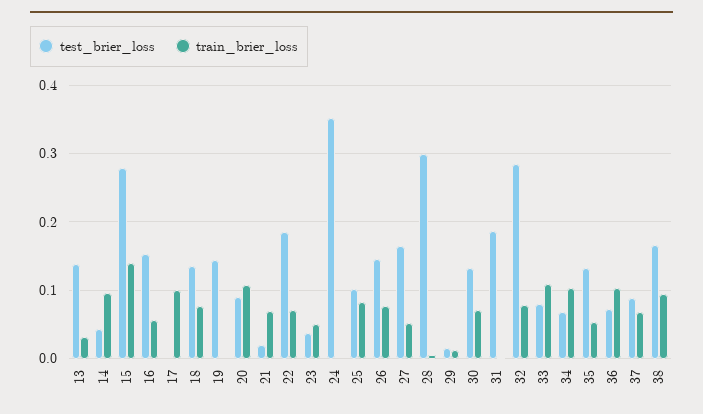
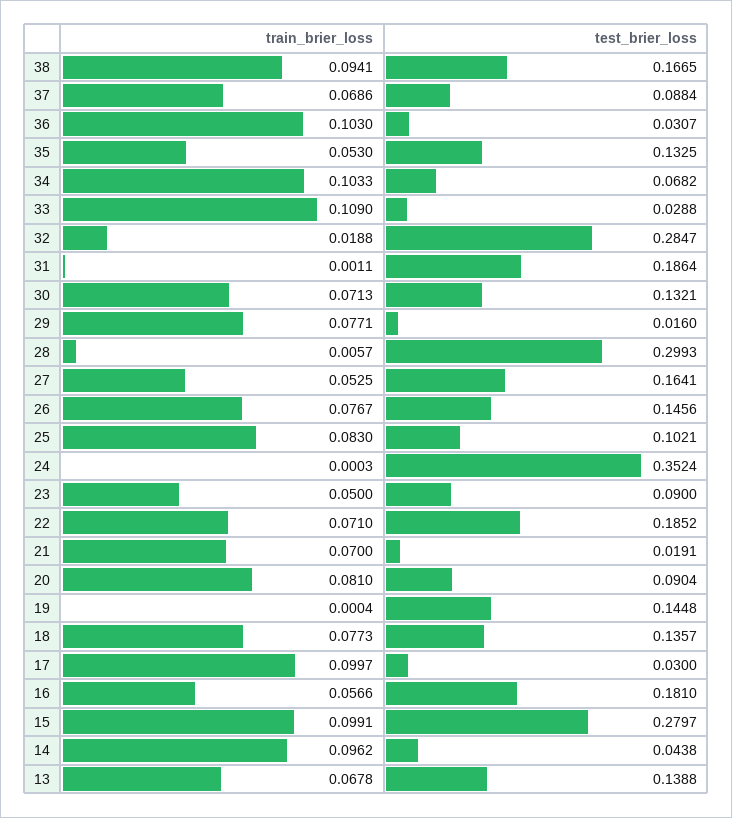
  {
    "test_brier_loss": {
      "13": 0.1388,
      "14": 0.0438,
      "15": 0.2797,
-     "16": 0.15,
+     "16": 0.181,
-     "17": 0,
+     "17": 0.03,
      "18": 0.1357,
      "19": 0.1448,
      "20": 0.0904,
      "21": 0.0191,
      "22": 0.1852,
-     "23": 0.04,
+     "23": 0.09,
      "24": 0.3524,
      "25": 0.1021,
      "26": 0.1456,
      "27": 0.1641,
      "28": 0.2993,
      "29": 0.016,
      "30": 0.1321,
      "31": 0.1864,
      "32": 0.2847,
-     "33": 0.08,
+     "33": 0.0288,
      "34": 0.0682,
      "35": 0.1325,
-     "36": 0.07,
+     "36": 0.0307,
      "37": 0.0884,
      "38": 0.1665
    },
    "train_brier_loss": {
-     "13": 0.03,
+     "13": 0.0678,
      "14": 0.0962,
-     "15": 0.14,
+     "15": 0.0991,
      "16": 0.0566,
      "17": 0.0997,
      "18": 0.0773,
      "19": 0.0004,
-     "20": 0.11,
+     "20": 0.081,
      "21": 0.07,
      "22": 0.071,
      "23": 0.05,
      "24": 0.0003,
      "25": 0.083,
      "26": 0.0767,
      "27": 0.0525,
      "28": 0.0057,
-     "29": 0.01,
+     "29": 0.0771,
      "30": 0.0713,
      "31": 0.0011,
-     "32": 0.08,
+     "32": 0.0188,
      "33": 0.109,
      "34": 0.1033,
      "35": 0.053,
      "36": 0.103,
      "37": 0.0686,
      "38": 0.0941
    }
  }

